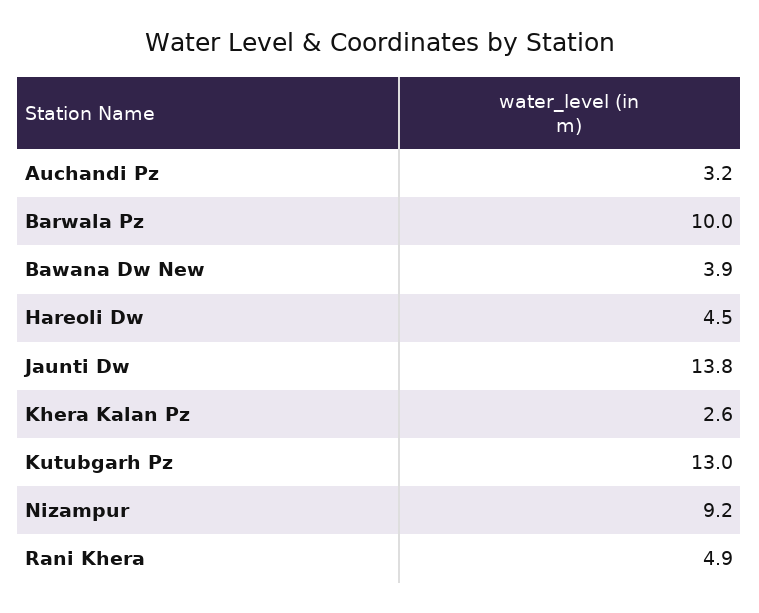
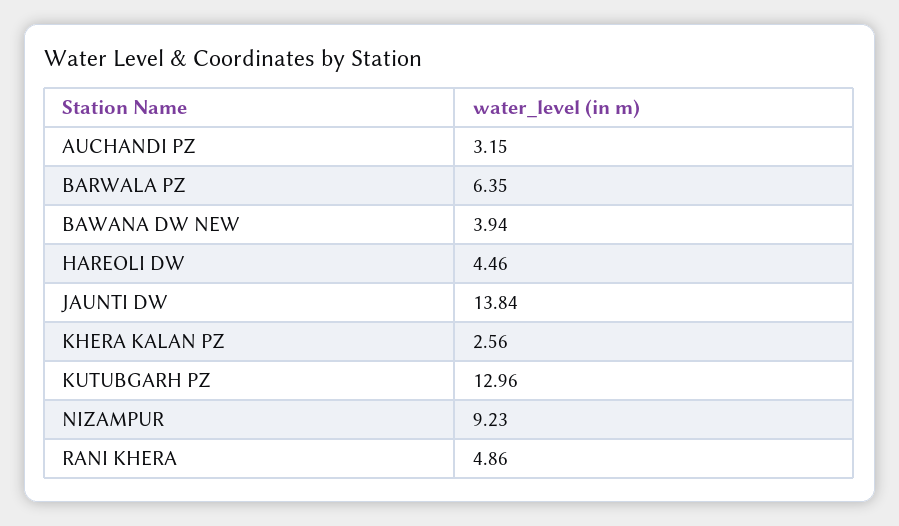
  {
    "Auchandi Pz": 3.15,
-   "Barwala Pz": 10,
+   "Barwala Pz": 6.35,
    "Bawana Dw New": 3.94,
    "Hareoli Dw": 4.46,
    "Jaunti Dw": 13.84,
    "Khera Kalan Pz": 2.56,
    "Kutubgarh Pz": 12.96,
    "Nizampur": 9.23,
    "Rani Khera": 4.86
  }

